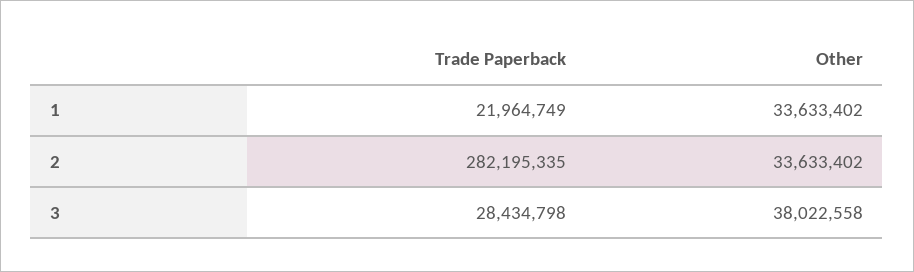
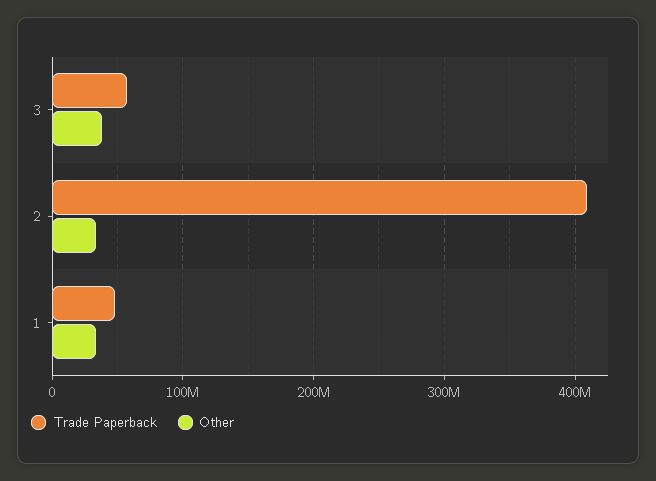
  {
    "Trade Paperback": {
-     "1": 21964749,
+     "1": 50000000,
-     "2": 282195335,
+     "2": 410000000,
-     "3": 28434798
+     "3": 60000000
    },
    "Other": {
      "1": 33633402,
      "2": 33633402,
      "3": 38022558
    }
  }

